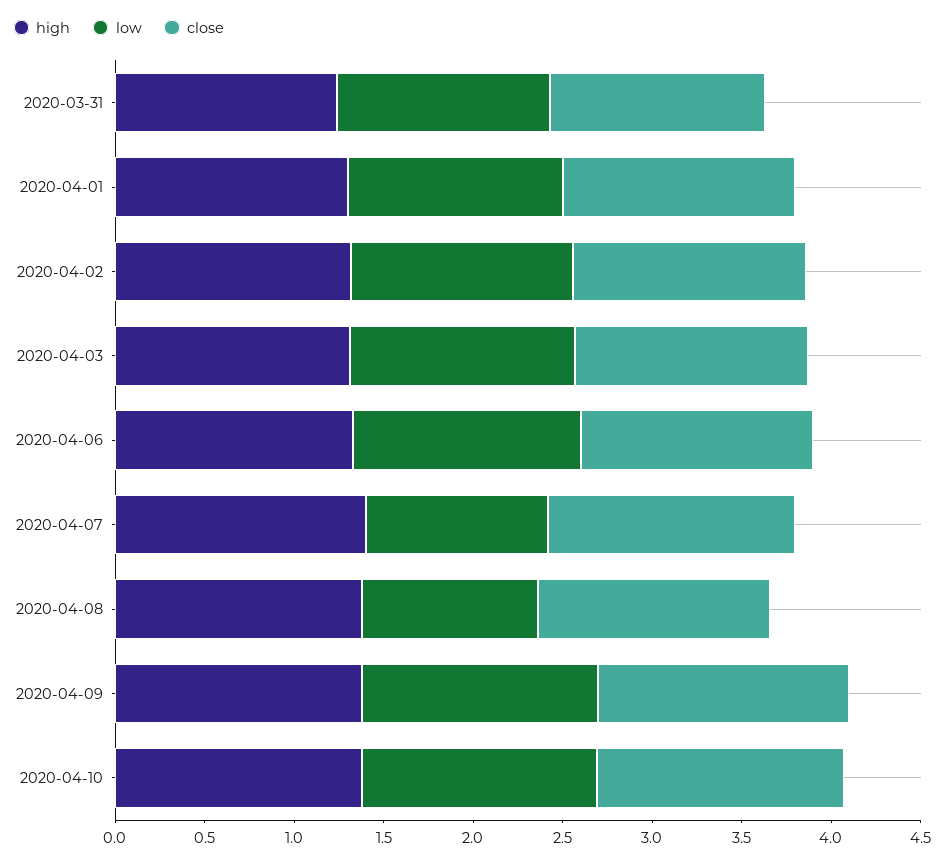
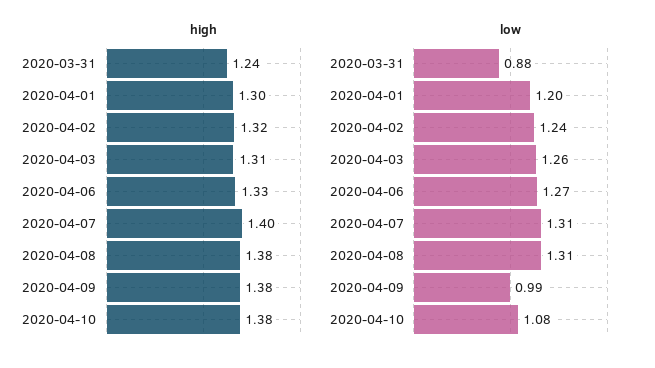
  {
    "high": {
      "2020-03-31": 1.24,
      "2020-04-01": 1.3,
      "2020-04-02": 1.32,
      "2020-04-03": 1.31,
      "2020-04-06": 1.33,
      "2020-04-07": 1.4,
      "2020-04-08": 1.38,
      "2020-04-09": 1.38,
      "2020-04-10": 1.38
    },
    "low": {
-     "2020-03-31": 1.2,
+     "2020-03-31": 0.88,
      "2020-04-01": 1.2,
      "2020-04-02": 1.24,
      "2020-04-03": 1.26,
      "2020-04-06": 1.27,
-     "2020-04-07": 1,
+     "2020-04-07": 1.31,
-     "2020-04-08": 1,
+     "2020-04-08": 1.31,
-     "2020-04-09": 1.3,
+     "2020-04-09": 0.99,
-     "2020-04-10": 1.3
+     "2020-04-10": 1.08
-   },
+   }
-   "close": {
-     "2020-03-31": 1.2,
-     "2020-04-01": 1.3,
-     "2020-04-02": 1.3,
-     "2020-04-03": 1.3,
-     "2020-04-06": 1.3,
-     "2020-04-07": 1.4,
-     "2020-04-08": 1.3,
-     "2020-04-09": 1.4,
-     "2020-04-10": 1.4
-   }
  }

